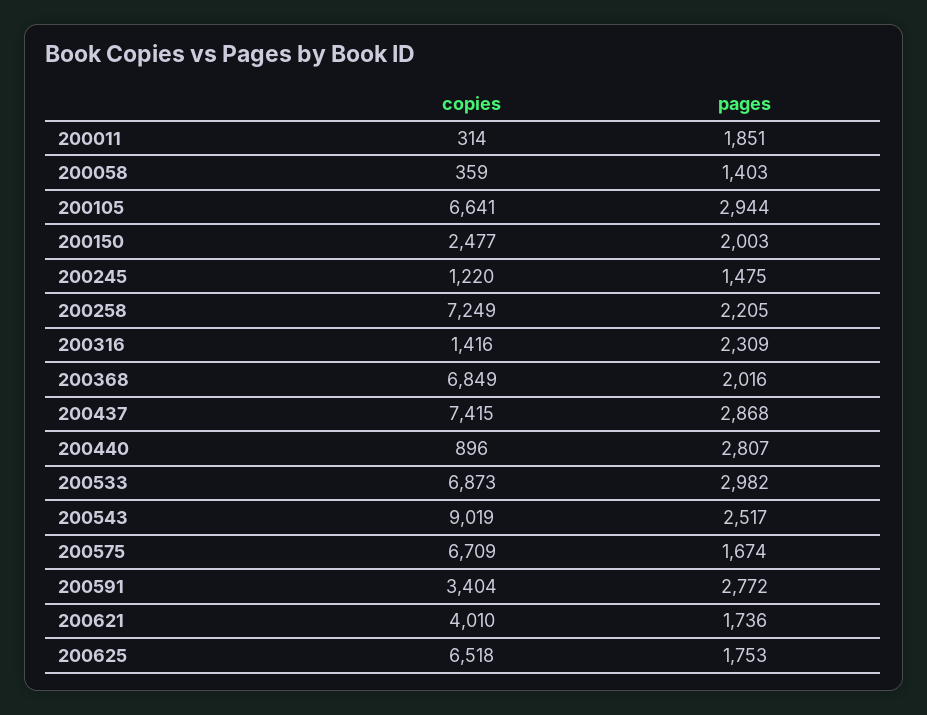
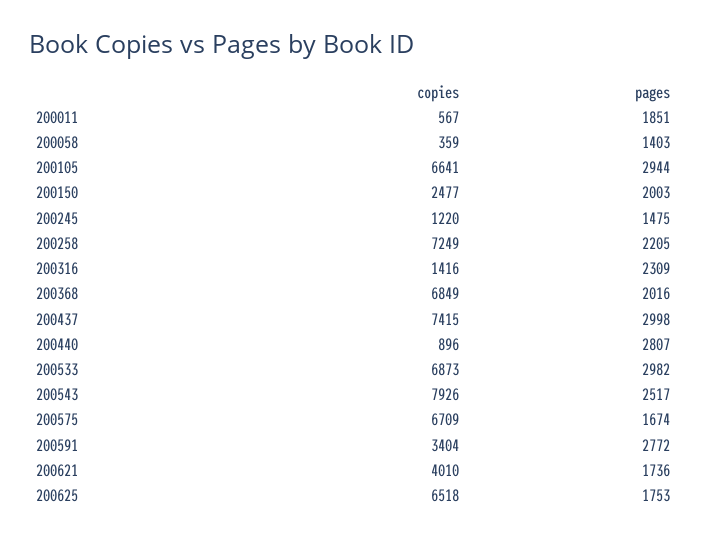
  {
    "copies": {
-     "200011": 314,
+     "200011": 567,
      "200058": 359,
      "200105": 6641,
      "200150": 2477,
      "200245": 1220,
      "200258": 7249,
      "200316": 1416,
      "200368": 6849,
      "200437": 7415,
      "200440": 896,
      "200533": 6873,
-     "200543": 9019,
+     "200543": 7926,
      "200575": 6709,
      "200591": 3404,
      "200621": 4010,
      "200625": 6518
    },
    "pages": {
      "200011": 1851,
      "200058": 1403,
      "200105": 2944,
      "200150": 2003,
      "200245": 1475,
      "200258": 2205,
      "200316": 2309,
      "200368": 2016,
-     "200437": 2868,
+     "200437": 2998,
      "200440": 2807,
      "200533": 2982,
      "200543": 2517,
      "200575": 1674,
      "200591": 2772,
      "200621": 1736,
      "200625": 1753
    }
  }

